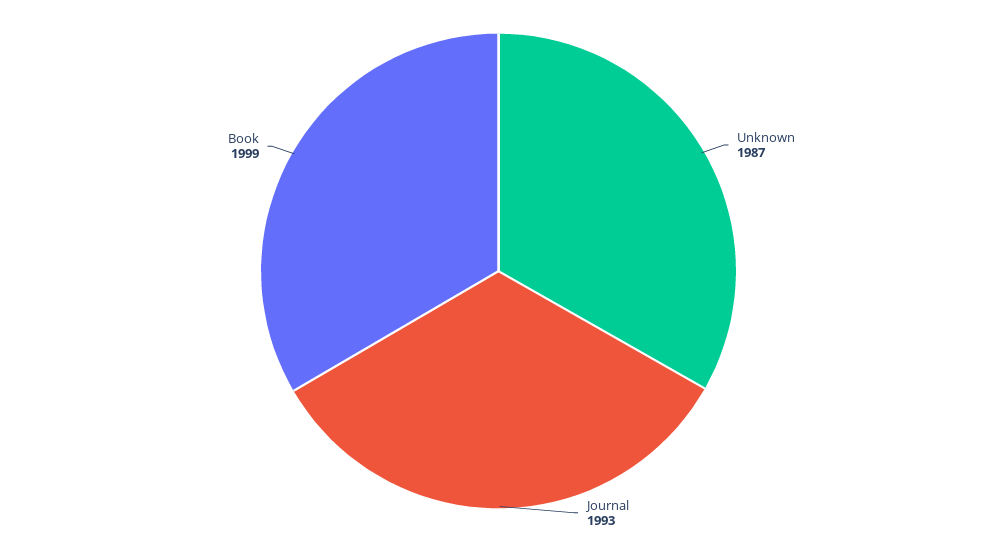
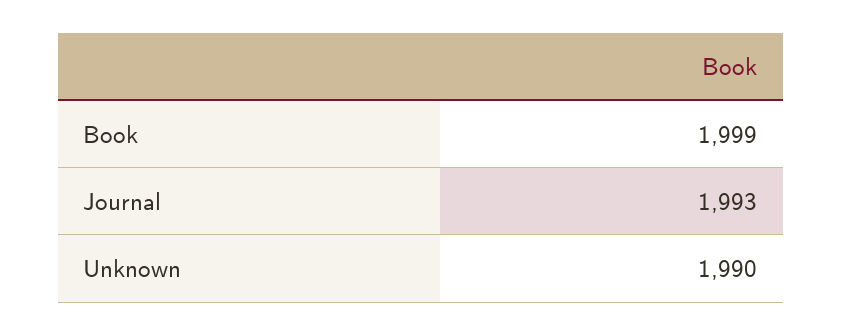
  {
-   "Unknown": 1987,
+   "Unknown": 1990,
    "Journal": 1993,
    "Book": 1999
  }

